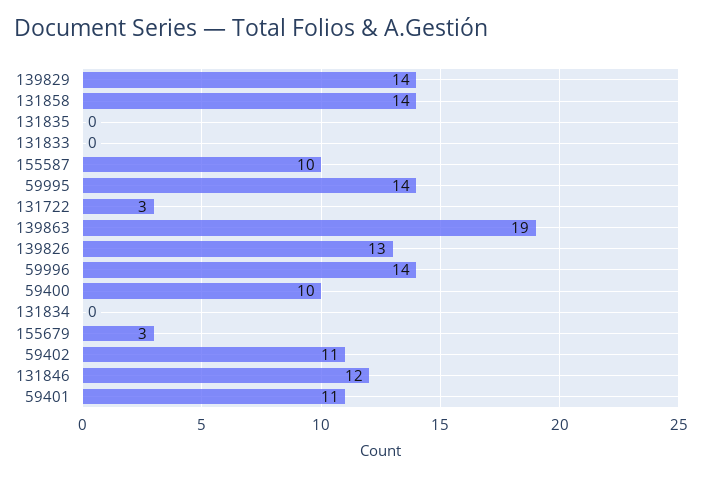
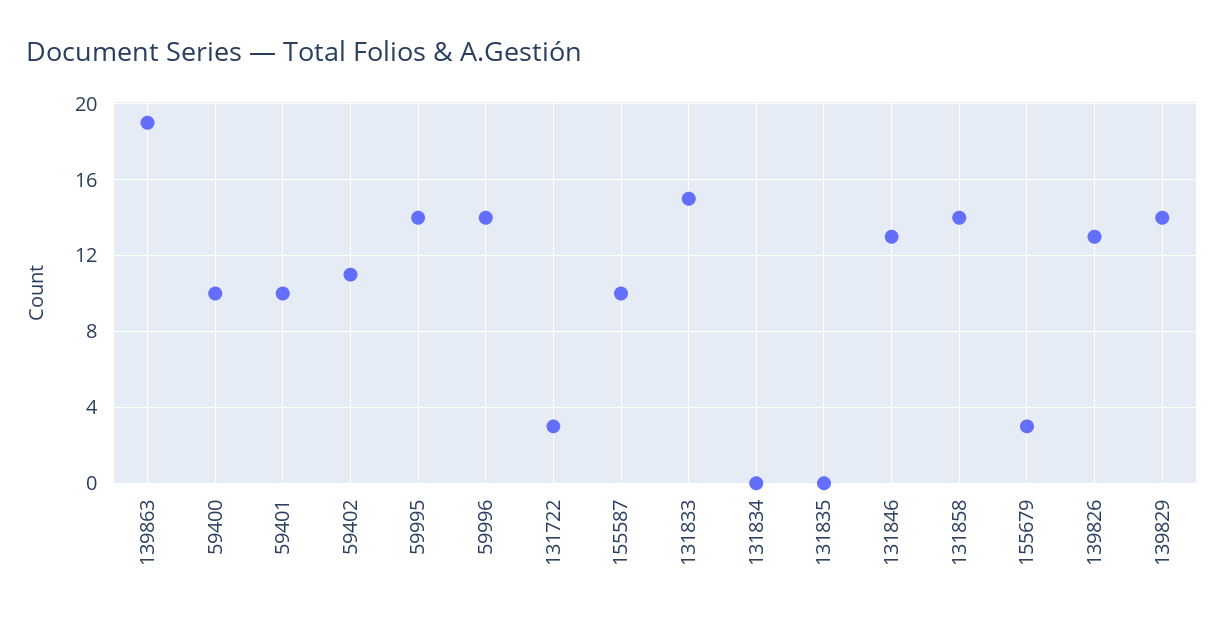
  {
    "139829": 14,
    "131858": 14,
    "131835": 0,
-   "131833": 0,
+   "131833": 15,
    "155587": 10,
    "59995": 14,
    "131722": 3,
    "139863": 19,
    "139826": 13,
    "59996": 14,
    "59400": 10,
    "131834": 0,
    "155679": 3,
    "59402": 11,
-   "131846": 12,
+   "131846": 13,
-   "59401": 11
+   "59401": 10
  }

